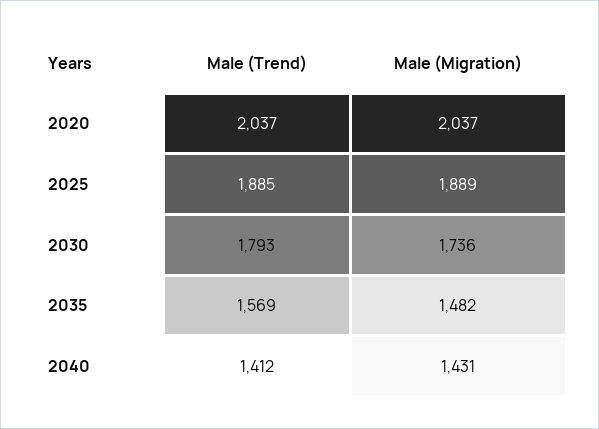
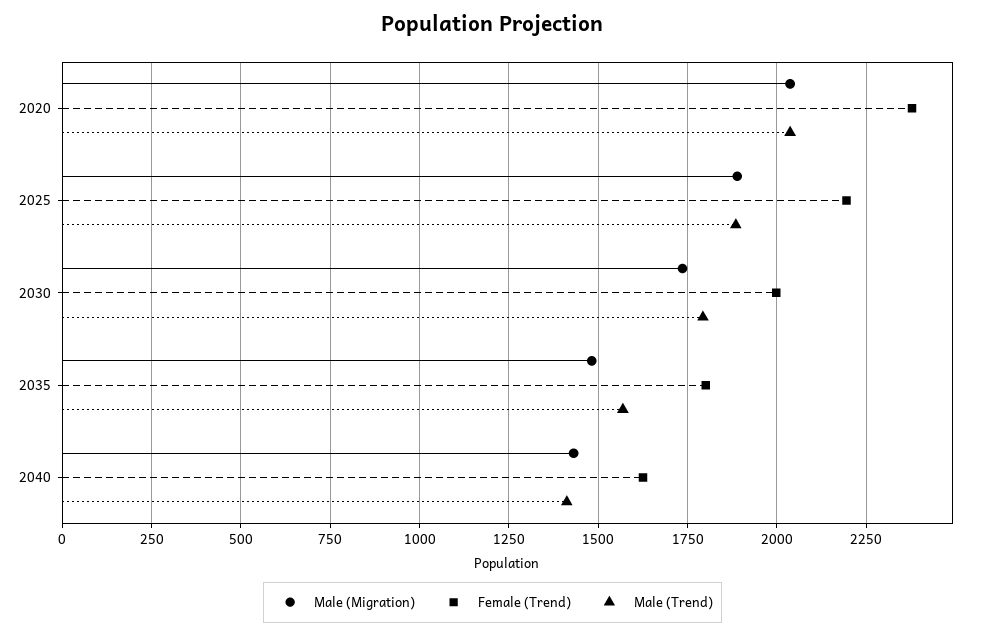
  {
    "Male (Trend)": {
      "2020": 2037,
      "2025": 1885,
      "2030": 1793,
      "2035": 1569,
      "2040": 1412
    },
    "Male (Migration)": {
      "2020": 2037,
      "2025": 1889,
      "2030": 1736,
      "2035": 1482,
      "2040": 1431
-   }
+   },
+   "Female (Trend)": {
+     "2020": 2375,
+     "2025": 2200,
+     "2030": 2000,
+     "2035": 1800,
+     "2040": 1625
+   }
  }

